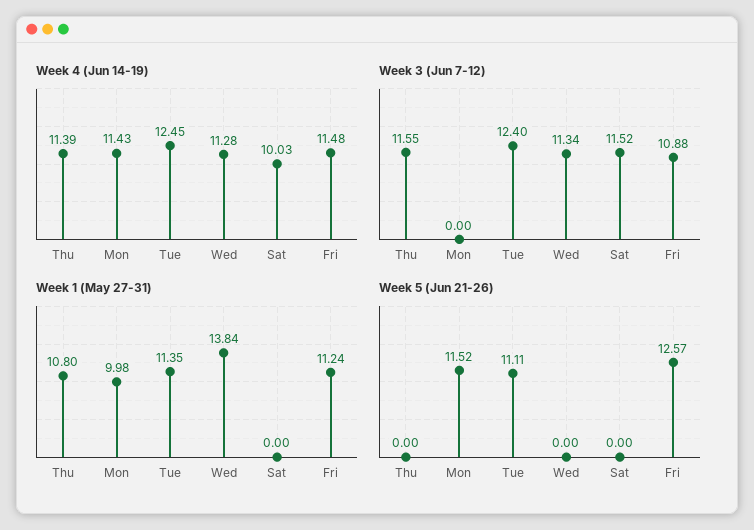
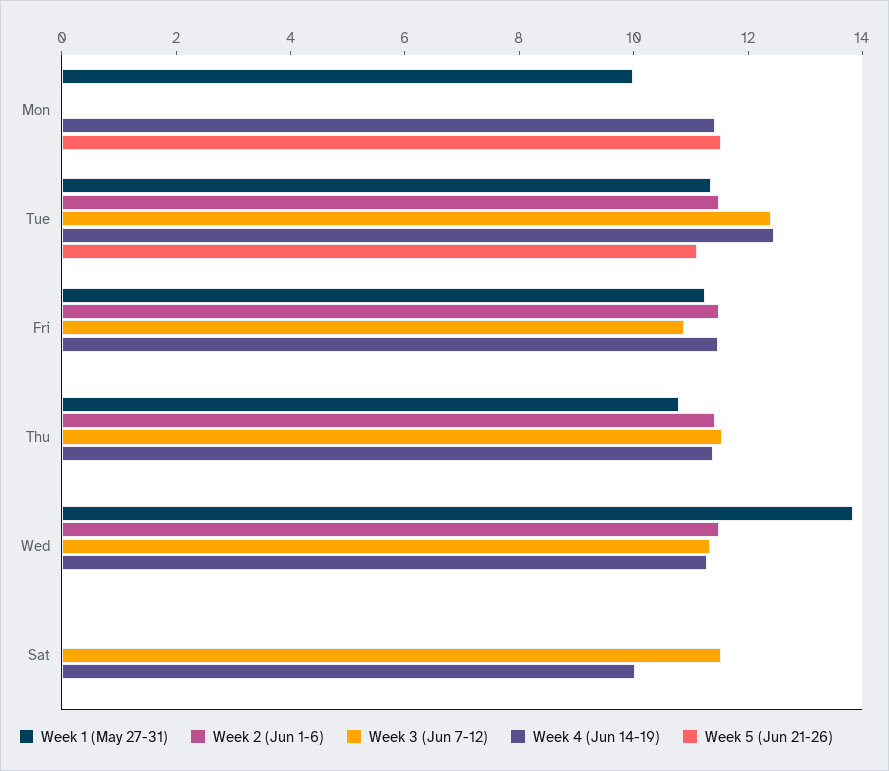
  {
    "Week 4 (Jun 14-19)": {
      "Thu": 11.39,
      "Mon": 11.43,
      "Tue": 12.45,
      "Wed": 11.28,
      "Sat": 10.03,
      "Fri": 11.48
    },
    "Week 3 (Jun 7-12)": {
      "Thu": 11.55,
      "Mon": 0,
      "Tue": 12.4,
      "Wed": 11.34,
      "Sat": 11.52,
      "Fri": 10.88
    },
    "Week 1 (May 27-31)": {
      "Thu": 10.8,
      "Mon": 9.98,
      "Tue": 11.35,
      "Wed": 13.84,
      "Sat": 0,
      "Fri": 11.24
    },
    "Week 5 (Jun 21-26)": {
      "Thu": 0,
      "Mon": 11.52,
      "Tue": 11.11,
      "Wed": 0,
      "Sat": 0,
-     "Fri": 12.57
+     "Fri": 0
-   }
+   },
+   "Week 2 (Jun 1-6)": {
+     "Mon": 0,
+     "Tue": 11.5,
+     "Fri": 11.5,
+     "Thu": 11.5,
+     "Wed": 11.5,
+     "Sat": 0
+   }
  }

